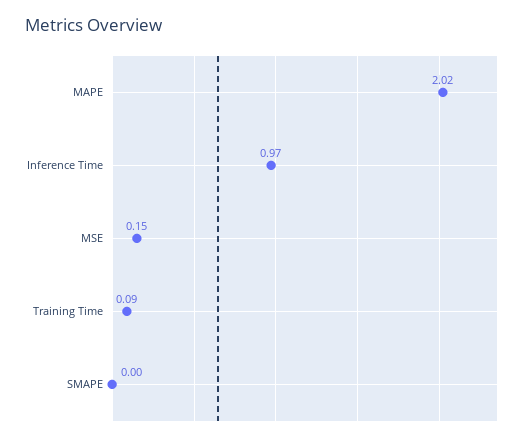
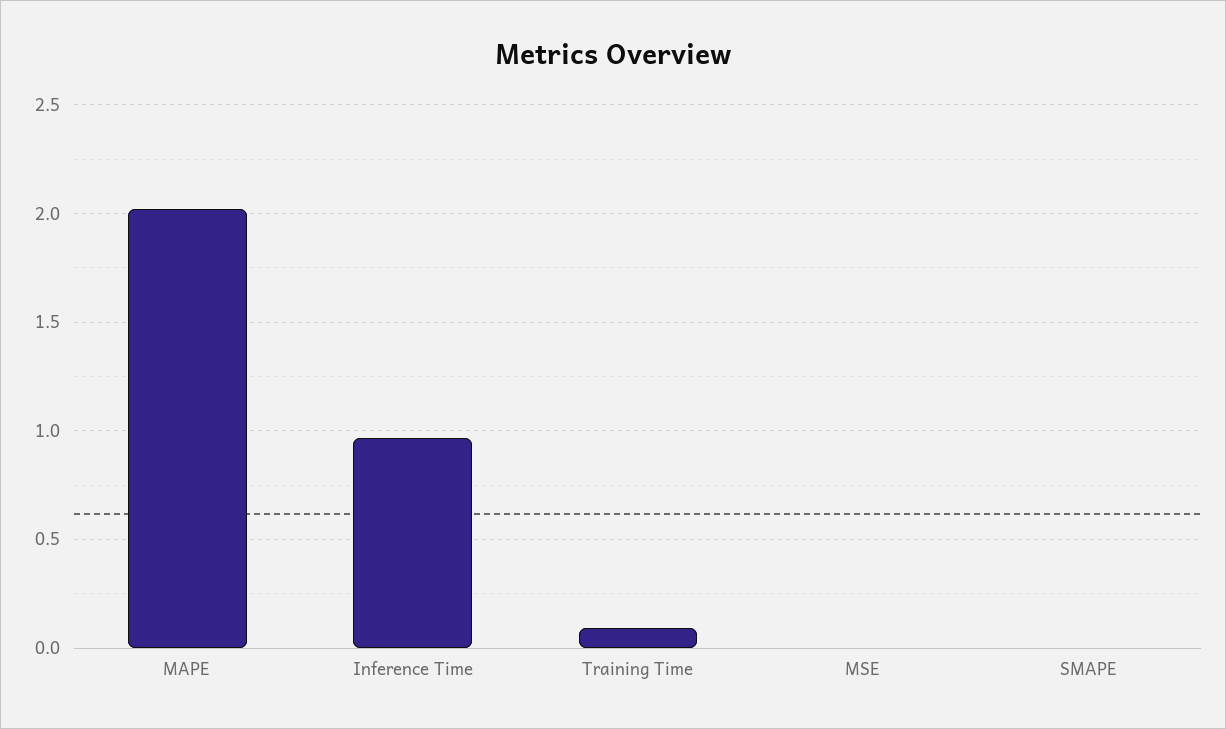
  {
    "MAPE": 2.02,
    "Inference Time": 0.97,
-   "MSE": 0.15,
+   "MSE": 0,
    "Training Time": 0.09,
    "SMAPE": 0
  }

